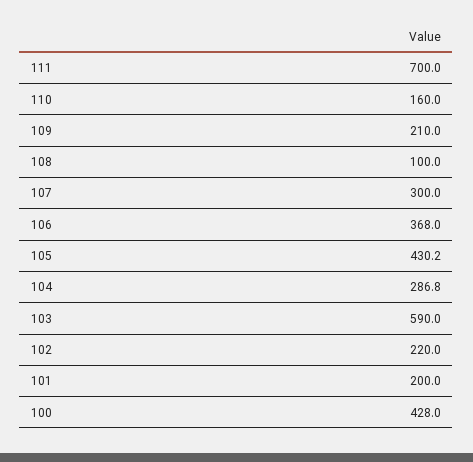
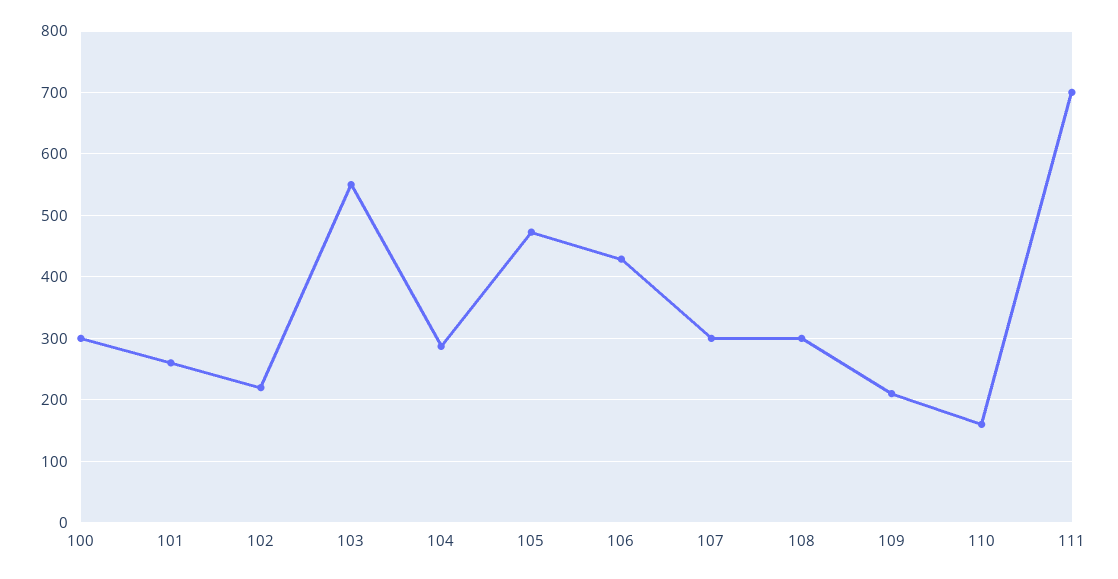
  {
    "111": 700,
    "110": 160,
    "109": 210,
-   "108": 100,
+   "108": 300,
    "107": 300,
-   "106": 368,
+   "106": 430,
-   "105": 430.2,
+   "105": 470,
    "104": 286.8,
-   "103": 590,
+   "103": 550,
    "102": 220,
-   "101": 200,
+   "101": 260,
-   "100": 428
+   "100": 300
  }

